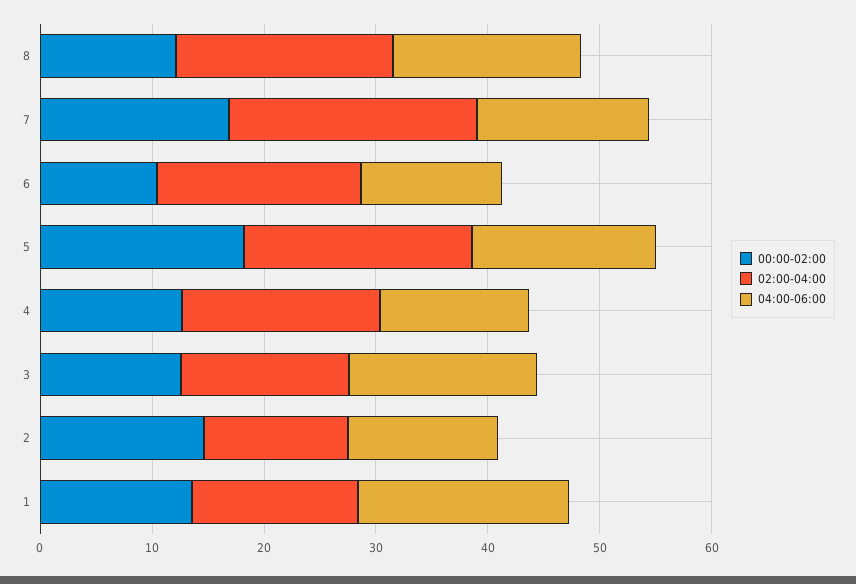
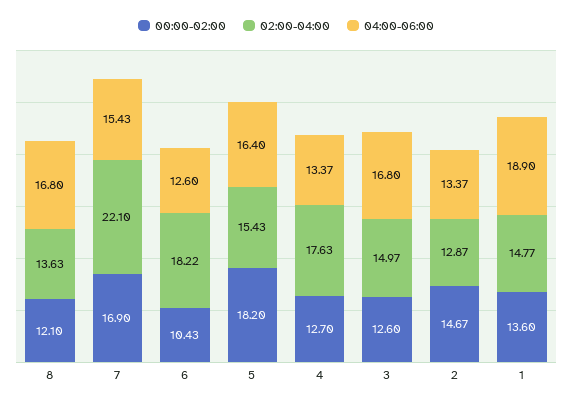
  {
    "00:00-02:00": {
      "8": 12.1,
      "7": 16.9,
      "6": 10.43,
      "5": 18.2,
      "4": 12.7,
      "3": 12.6,
      "2": 14.67,
      "1": 13.6
    },
    "02:00-04:00": {
-     "8": 20,
+     "8": 13.63,
      "7": 22.1,
      "6": 18.22,
-     "5": 20,
+     "5": 15.43,
      "4": 17.63,
      "3": 14.97,
      "2": 12.87,
      "1": 14.77
    },
    "04:00-06:00": {
      "8": 16.8,
      "7": 15.43,
      "6": 12.6,
      "5": 16.4,
      "4": 13.37,
      "3": 16.8,
      "2": 13.37,
      "1": 18.9
    }
  }

